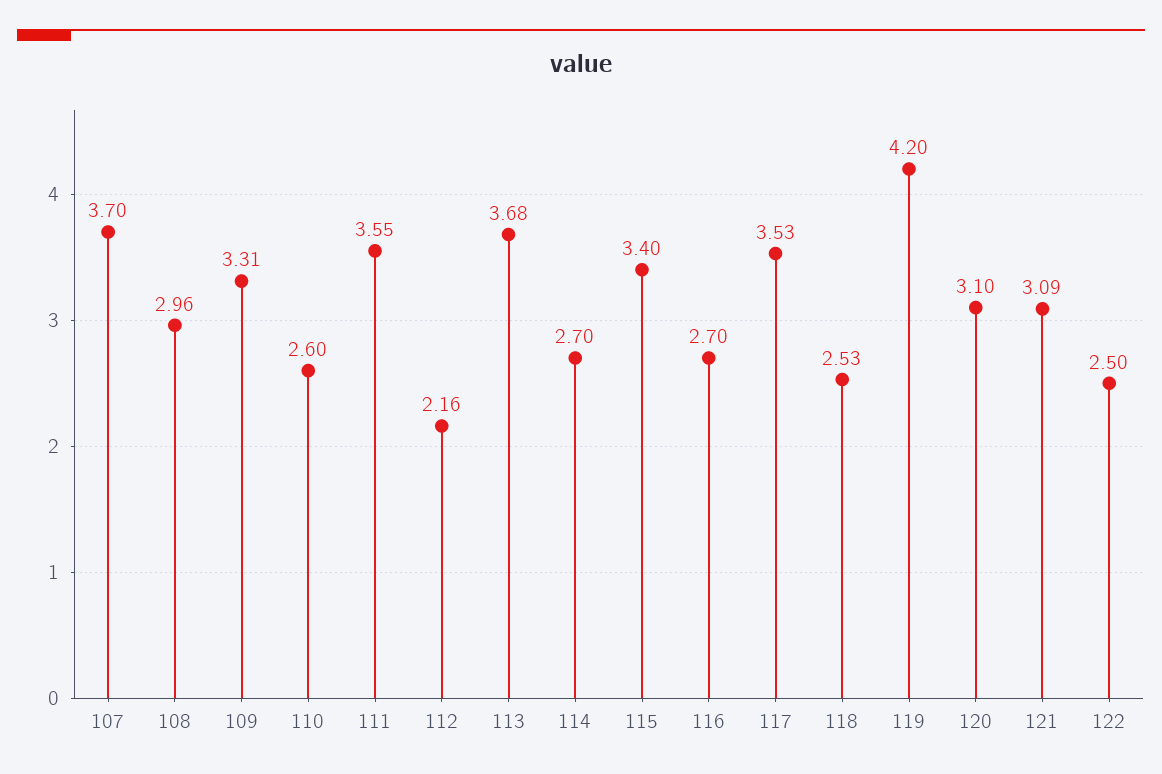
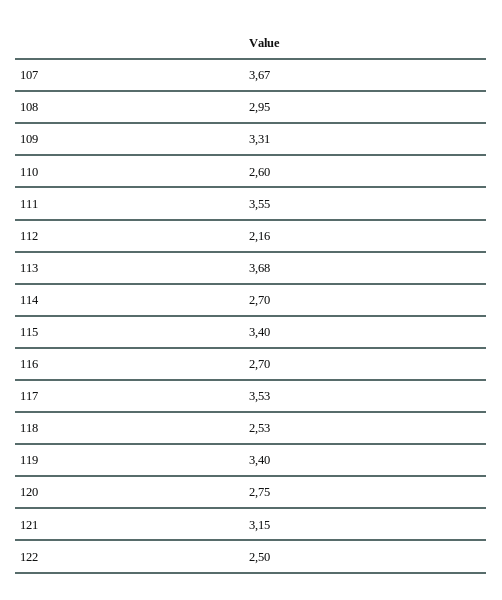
  {
-   "107": 3.7,
+   "107": 3.67,
-   "108": 2.96,
+   "108": 2.95,
    "109": 3.31,
    "110": 2.6,
    "111": 3.55,
    "112": 2.16,
    "113": 3.68,
    "114": 2.7,
    "115": 3.4,
    "116": 2.7,
    "117": 3.53,
    "118": 2.53,
-   "119": 4.2,
+   "119": 3.4,
-   "120": 3.1,
+   "120": 2.75,
-   "121": 3.09,
+   "121": 3.15,
    "122": 2.5
  }

